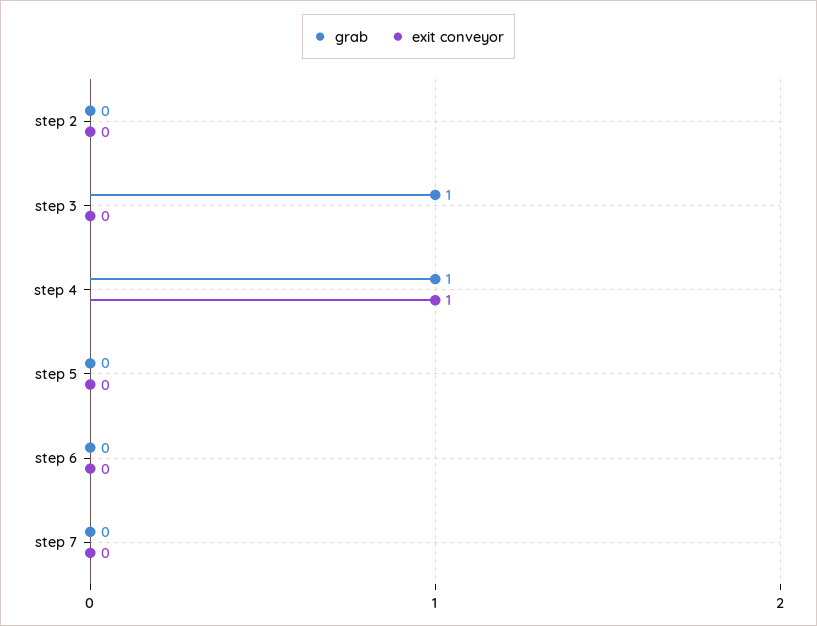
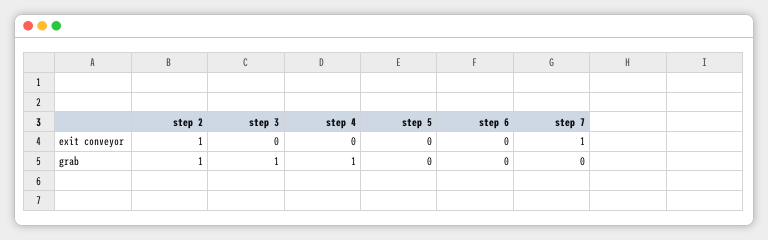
  {
    "grab": {
-     "step 2": 0,
+     "step 2": 1,
      "step 3": 1,
      "step 4": 1,
      "step 5": 0,
      "step 6": 0,
      "step 7": 0
    },
    "exit conveyor": {
-     "step 2": 0,
+     "step 2": 1,
      "step 3": 0,
-     "step 4": 1,
+     "step 4": 0,
      "step 5": 0,
      "step 6": 0,
-     "step 7": 0
+     "step 7": 1
    }
  }

